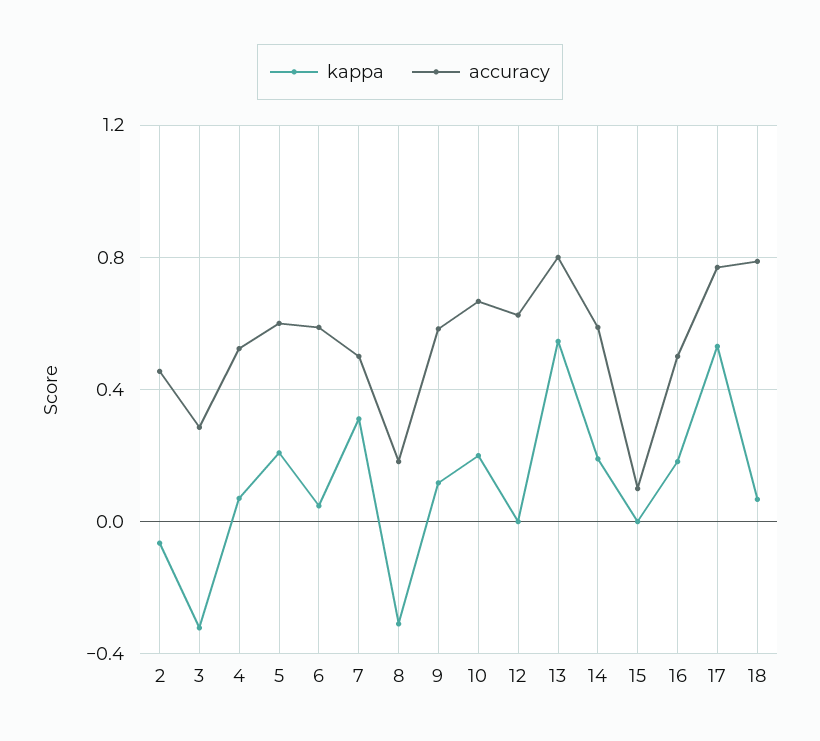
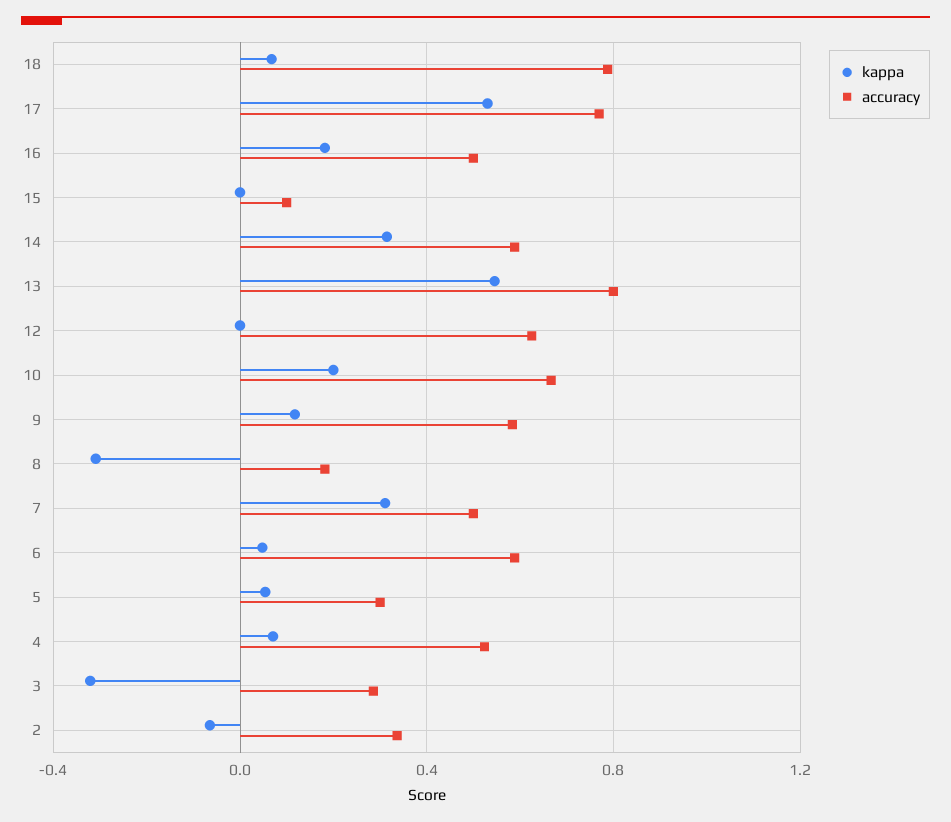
  {
    "kappa": {
      "2": -0.05,
      "3": -0.3,
      "4": 0.05,
-     "5": 0.2,
+     "5": 0.05,
      "6": 0.05,
      "7": 0.3,
      "8": -0.3,
      "9": 0.1,
      "10": 0.2,
      "12": 0,
      "13": 0.55,
-     "14": 0.2,
+     "14": 0.3,
      "15": 0,
      "16": 0.2,
      "17": 0.55,
      "18": 0.05
    },
    "accuracy": {
-     "2": 0.45,
+     "2": 0.35,
      "3": 0.3,
      "4": 0.5,
-     "5": 0.6,
+     "5": 0.3,
      "6": 0.6,
      "7": 0.5,
      "8": 0.2,
      "9": 0.6,
      "10": 0.65,
      "12": 0.65,
      "13": 0.8,
      "14": 0.6,
      "15": 0.1,
      "16": 0.5,
      "17": 0.75,
      "18": 0.8
    }
  }

